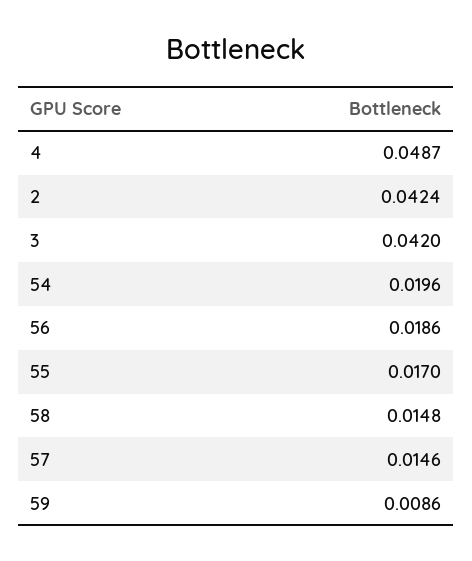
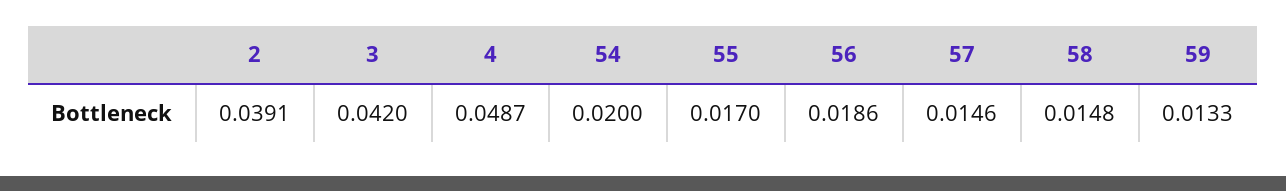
  {
    "4": 0.0487,
-   "2": 0.0424,
+   "2": 0.0391,
    "3": 0.042,
-   "54": 0.0196,
+   "54": 0.02,
    "56": 0.0186,
    "55": 0.017,
    "58": 0.0148,
    "57": 0.0146,
-   "59": 0.0086
+   "59": 0.0133
  }

